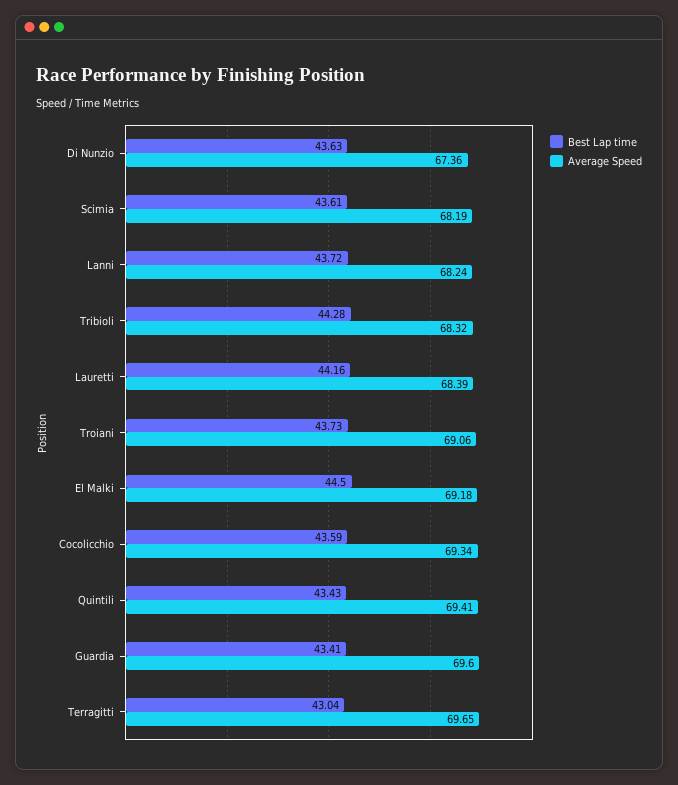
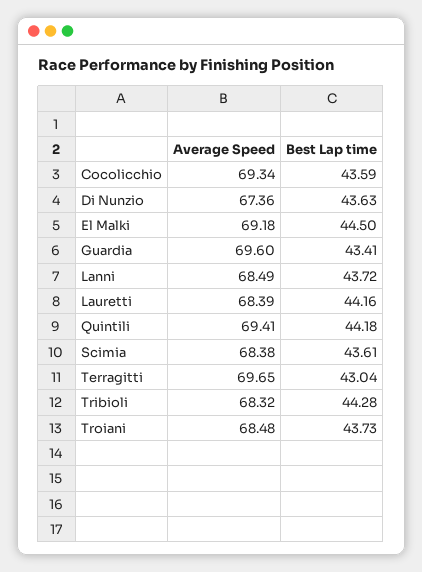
  {
    "Best Lap time": {
      "Di Nunzio": 43.63,
      "Scimia": 43.61,
      "Lanni": 43.72,
      "Tribioli": 44.28,
      "Lauretti": 44.16,
      "Troiani": 43.73,
      "El Malki": 44.5,
      "Cocolicchio": 43.59,
-     "Quintili": 43.43,
+     "Quintili": 44.18,
      "Guardia": 43.41,
      "Terragitti": 43.04
    },
    "Average Speed": {
      "Di Nunzio": 67.36,
-     "Scimia": 68.19,
+     "Scimia": 68.38,
-     "Lanni": 68.24,
+     "Lanni": 68.49,
      "Tribioli": 68.32,
      "Lauretti": 68.39,
-     "Troiani": 69.06,
+     "Troiani": 68.48,
      "El Malki": 69.18,
      "Cocolicchio": 69.34,
      "Quintili": 69.41,
      "Guardia": 69.6,
      "Terragitti": 69.65
    }
  }

